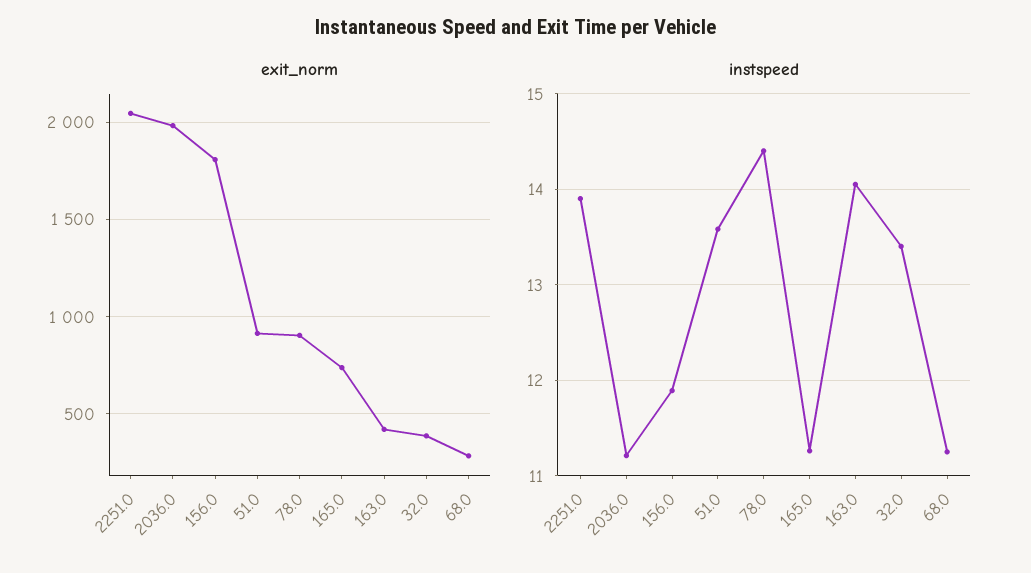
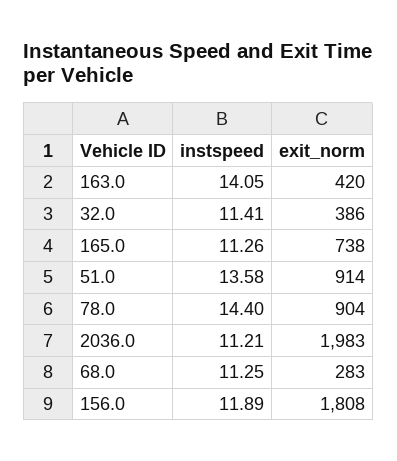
  {
    "exit_norm": {
-     "2251.0": 2050,
      "2036.0": 1983,
      "156.0": 1808,
      "51.0": 914,
      "78.0": 904,
      "165.0": 738,
      "163.0": 420,
      "32.0": 386,
      "68.0": 283
    },
    "instspeed": {
-     "2251.0": 13.9,
      "2036.0": 11.21,
      "156.0": 11.89,
      "51.0": 13.58,
      "78.0": 14.4,
      "165.0": 11.26,
      "163.0": 14.05,
-     "32.0": 13.4,
+     "32.0": 11.41,
      "68.0": 11.25
    }
  }

